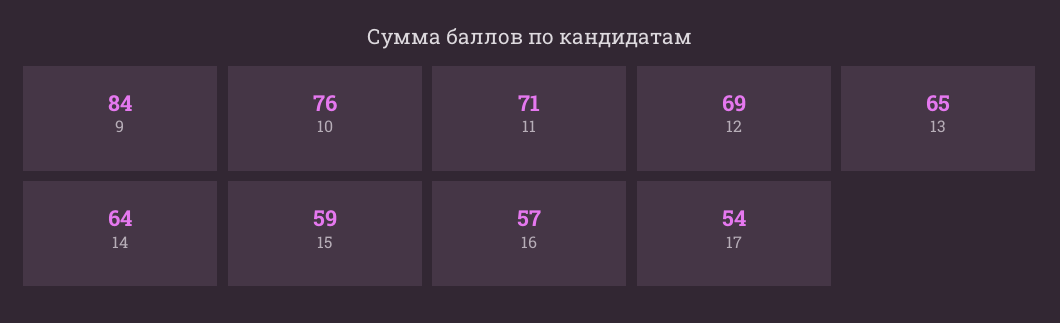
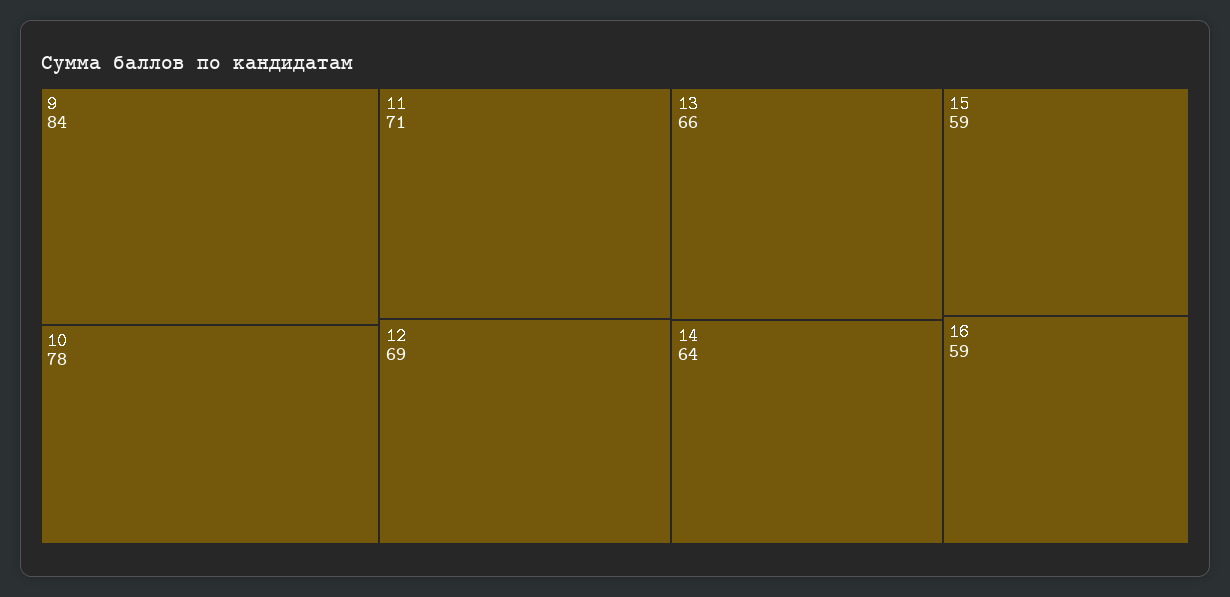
  {
    "9": 84,
-   "10": 76,
+   "10": 78,
    "11": 71,
    "12": 69,
-   "13": 65,
+   "13": 66,
    "14": 64,
    "15": 59,
-   "16": 57,
+   "16": 59
-   "17": 54
  }

